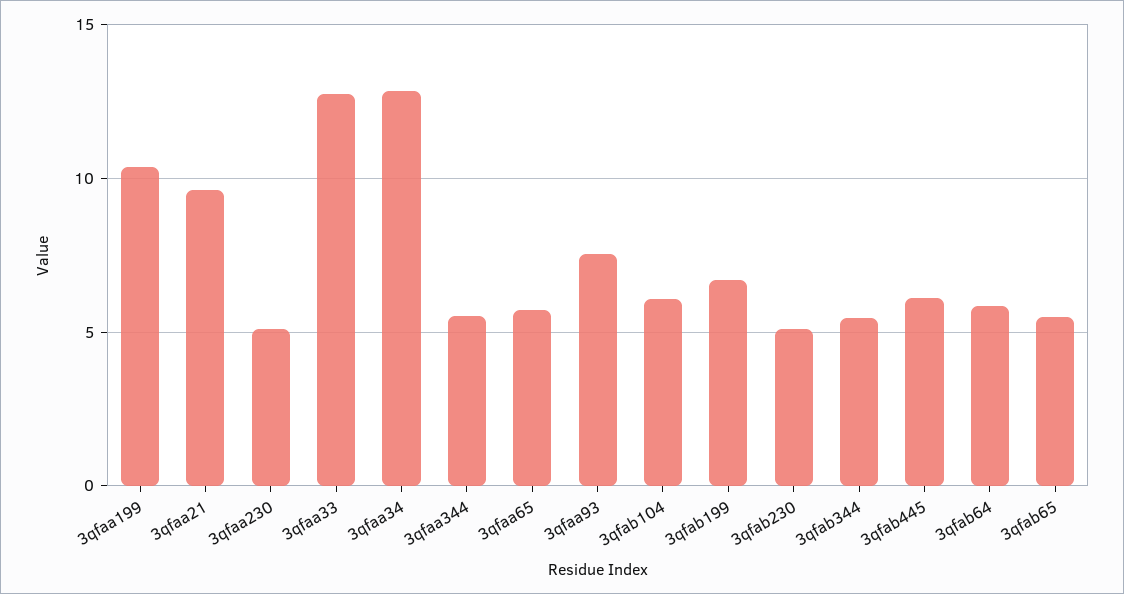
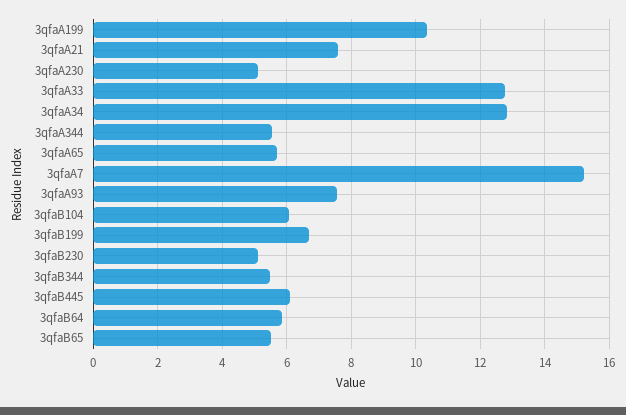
  {
    "3qfaa199": 10.4,
-   "3qfaa21": 9.5,
+   "3qfaa21": 7.6,
    "3qfaa230": 5.2,
    "3qfaa33": 12.8,
    "3qfaa34": 12.8,
    "3qfaa344": 5.6,
    "3qfaa65": 5.8,
    "3qfaa93": 7.6,
    "3qfab104": 6,
    "3qfab199": 6.6,
    "3qfab230": 5.2,
    "3qfab344": 5.4,
    "3qfab445": 6.2,
    "3qfab64": 5.8,
-   "3qfab65": 5.6
+   "3qfab65": 5.6,
+   "3qfaA7": 15.2
  }

